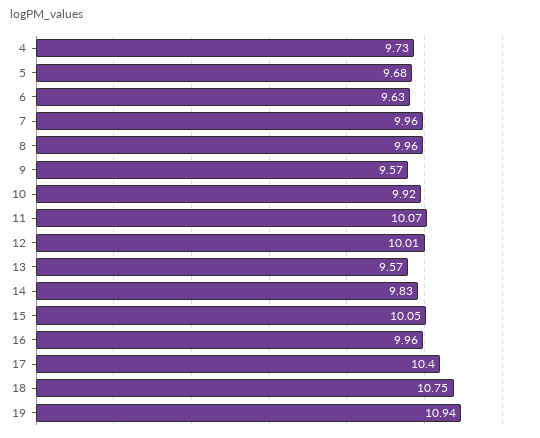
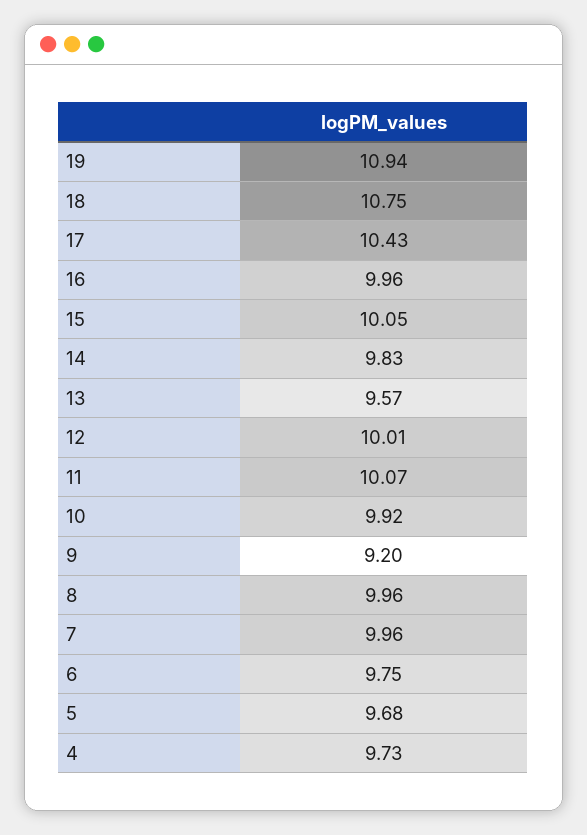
  {
    "4": 9.73,
    "5": 9.68,
-   "6": 9.63,
+   "6": 9.75,
    "7": 9.96,
    "8": 9.96,
-   "9": 9.57,
+   "9": 9.2,
    "10": 9.92,
    "11": 10.07,
    "12": 10.01,
    "13": 9.57,
    "14": 9.83,
    "15": 10.05,
    "16": 9.96,
-   "17": 10.4,
+   "17": 10.43,
    "18": 10.75,
    "19": 10.94
  }

